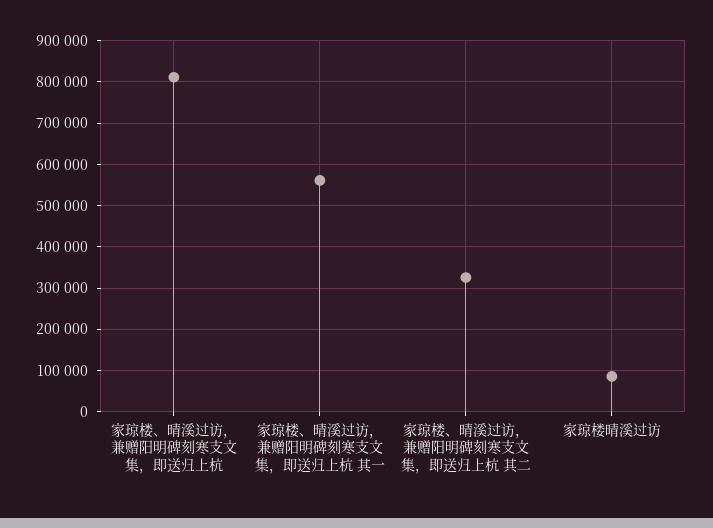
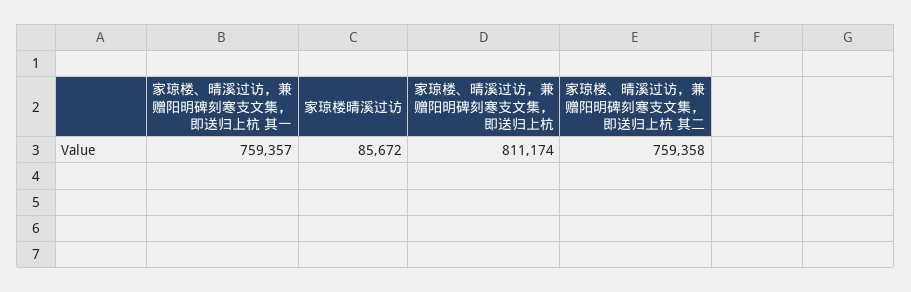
  {
    "家琼楼、晴溪过访，兼赠阳明碑刻寒支文集，即送归上杭": 811174,
-   "家琼楼、晴溪过访，兼赠阳明碑刻寒支文集，即送归上杭 其一": 560000,
+   "家琼楼、晴溪过访，兼赠阳明碑刻寒支文集，即送归上杭 其一": 759357,
-   "家琼楼、晴溪过访，兼赠阳明碑刻寒支文集，即送归上杭 其二": 320000,
+   "家琼楼、晴溪过访，兼赠阳明碑刻寒支文集，即送归上杭 其二": 759358,
    "家琼楼晴溪过访": 85672
  }

